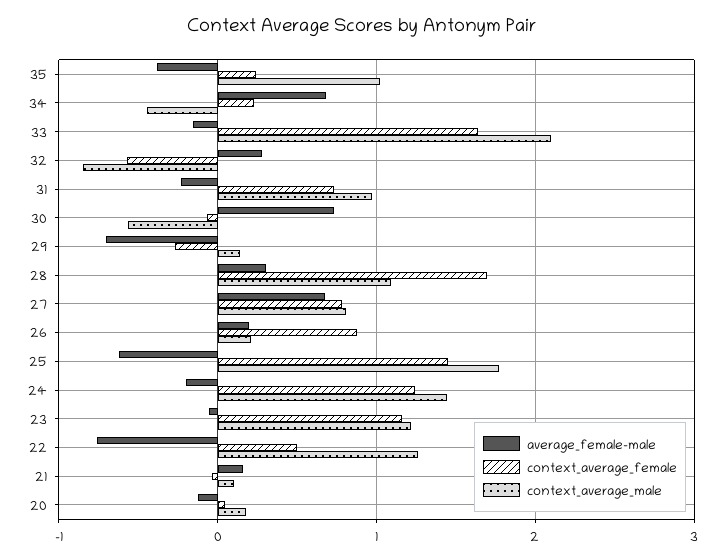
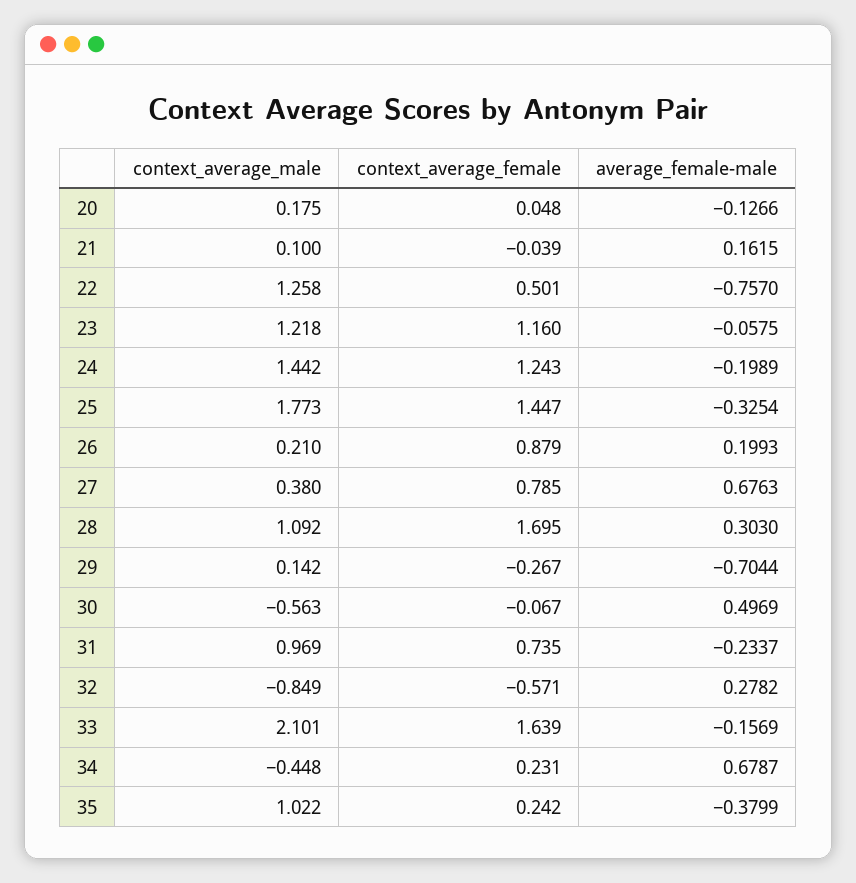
  {
    "average_female-male": {
      "35": -0.3799,
      "34": 0.6787,
      "33": -0.1569,
      "32": 0.2782,
      "31": -0.2337,
-     "30": 0.7,
+     "30": 0.4969,
      "29": -0.7044,
      "28": 0.303,
      "27": 0.6763,
      "26": 0.1993,
-     "25": -0.6,
+     "25": -0.3254,
      "24": -0.1989,
      "23": -0.0575,
      "22": -0.757,
      "21": 0.1615,
      "20": -0.1266
    },
    "context_average_female": {
      "35": 0.242,
      "34": 0.231,
      "33": 1.639,
      "32": -0.571,
      "31": 0.735,
      "30": -0.067,
      "29": -0.267,
      "28": 1.695,
      "27": 0.785,
      "26": 0.879,
      "25": 1.447,
      "24": 1.243,
      "23": 1.16,
      "22": 0.501,
      "21": -0.039,
      "20": 0.048
    },
    "context_average_male": {
      "35": 1.022,
      "34": -0.448,
      "33": 2.101,
      "32": -0.849,
      "31": 0.969,
      "30": -0.563,
      "29": 0.142,
      "28": 1.092,
-     "27": 0.8,
+     "27": 0.38,
      "26": 0.21,
      "25": 1.773,
      "24": 1.442,
      "23": 1.218,
      "22": 1.258,
      "21": 0.1,
      "20": 0.175
    }
  }

